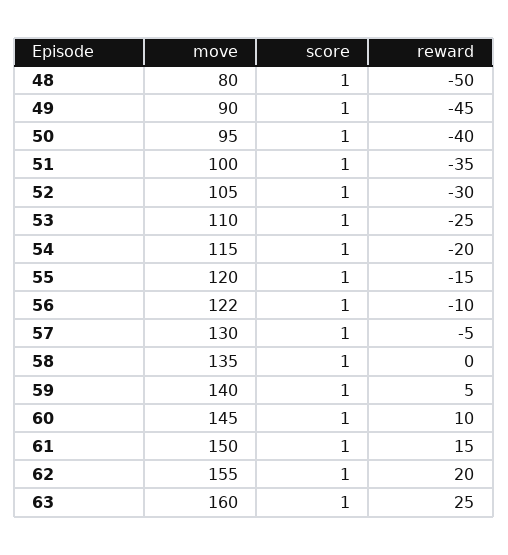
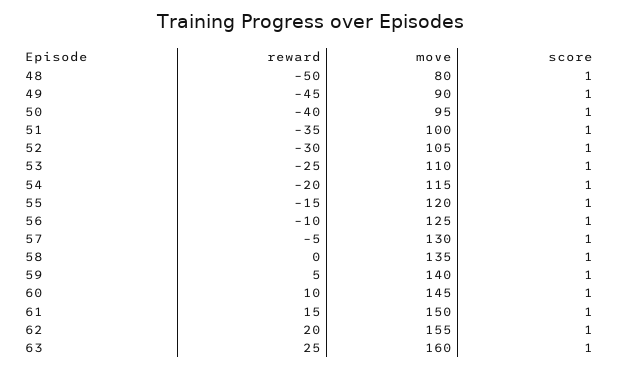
  {
    "move": {
      "48": 80,
      "49": 90,
      "50": 95,
      "51": 100,
      "52": 105,
      "53": 110,
      "54": 115,
      "55": 120,
-     "56": 122,
+     "56": 125,
      "57": 130,
      "58": 135,
      "59": 140,
      "60": 145,
      "61": 150,
      "62": 155,
      "63": 160
    },
    "score": {
      "48": 1,
      "49": 1,
      "50": 1,
      "51": 1,
      "52": 1,
      "53": 1,
      "54": 1,
      "55": 1,
      "56": 1,
      "57": 1,
      "58": 1,
      "59": 1,
      "60": 1,
      "61": 1,
      "62": 1,
      "63": 1
    },
    "reward": {
      "48": -50,
      "49": -45,
      "50": -40,
      "51": -35,
      "52": -30,
      "53": -25,
      "54": -20,
      "55": -15,
      "56": -10,
      "57": -5,
      "58": 0,
      "59": 5,
      "60": 10,
      "61": 15,
      "62": 20,
      "63": 25
    }
  }

